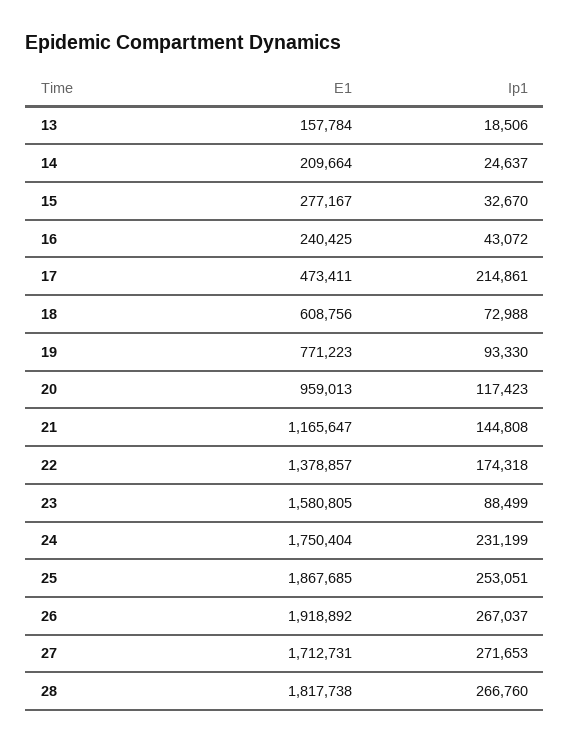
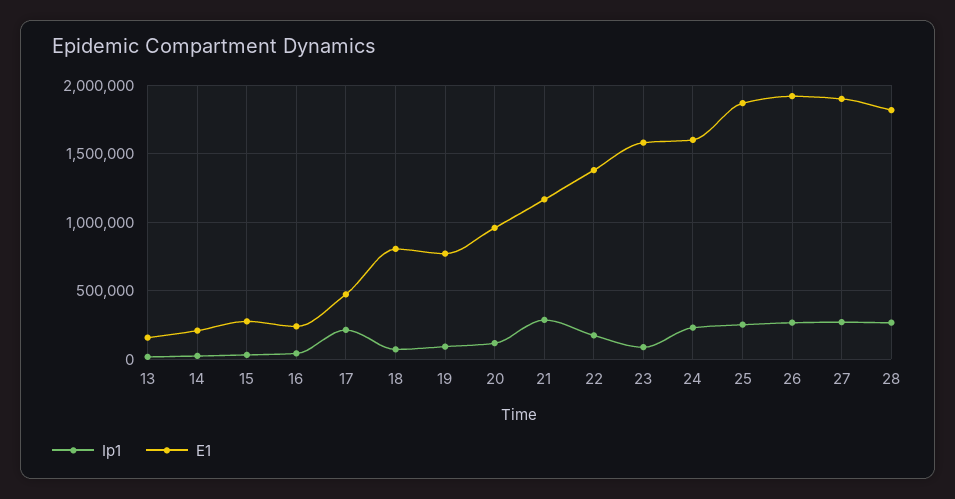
  {
    "E1": {
      "13": 157784,
      "14": 209664,
      "15": 277167,
      "16": 240425,
      "17": 473411,
-     "18": 608756,
+     "18": 800000,
      "19": 771223,
      "20": 959013,
      "21": 1165647,
      "22": 1378857,
      "23": 1580805,
-     "24": 1750404,
+     "24": 1600000,
      "25": 1867685,
      "26": 1918892,
-     "27": 1712731,
+     "27": 1900000,
      "28": 1817738
    },
    "Ip1": {
      "13": 18506,
      "14": 24637,
      "15": 32670,
      "16": 43072,
      "17": 214861,
      "18": 72988,
      "19": 93330,
      "20": 117423,
-     "21": 144808,
+     "21": 300000,
      "22": 174318,
      "23": 88499,
      "24": 231199,
      "25": 253051,
      "26": 267037,
      "27": 271653,
      "28": 266760
    }
  }

